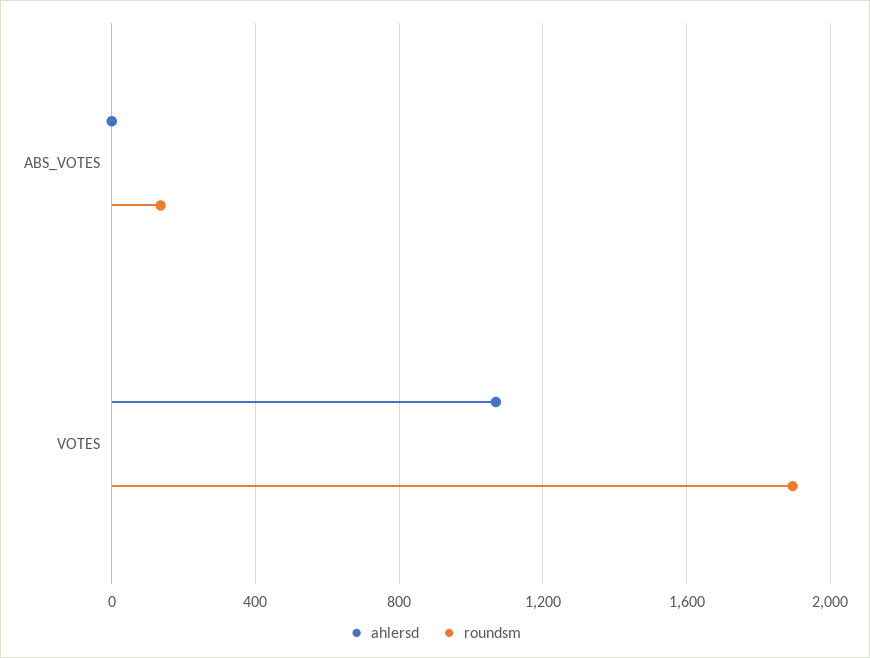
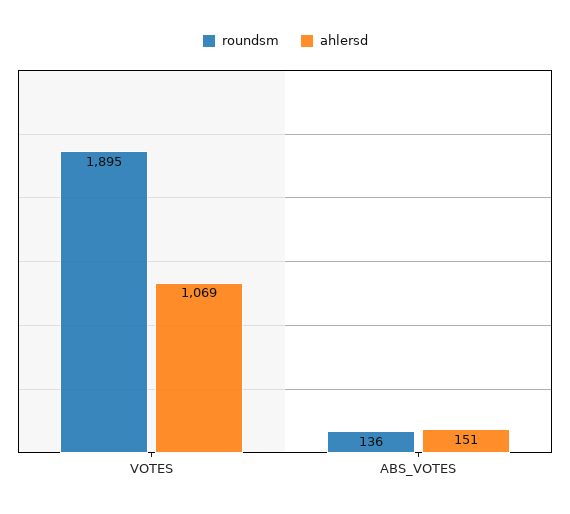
  {
    "ahlersd": {
-     "ABS_VOTES": 0,
+     "ABS_VOTES": 151,
      "VOTES": 1069
    },
    "roundsm": {
      "ABS_VOTES": 136,
      "VOTES": 1895
    }
  }

